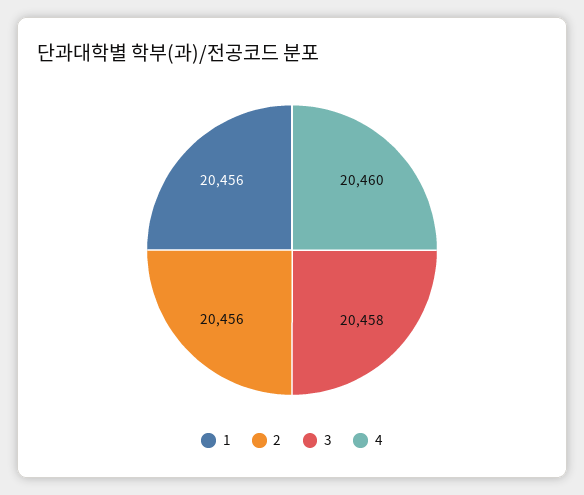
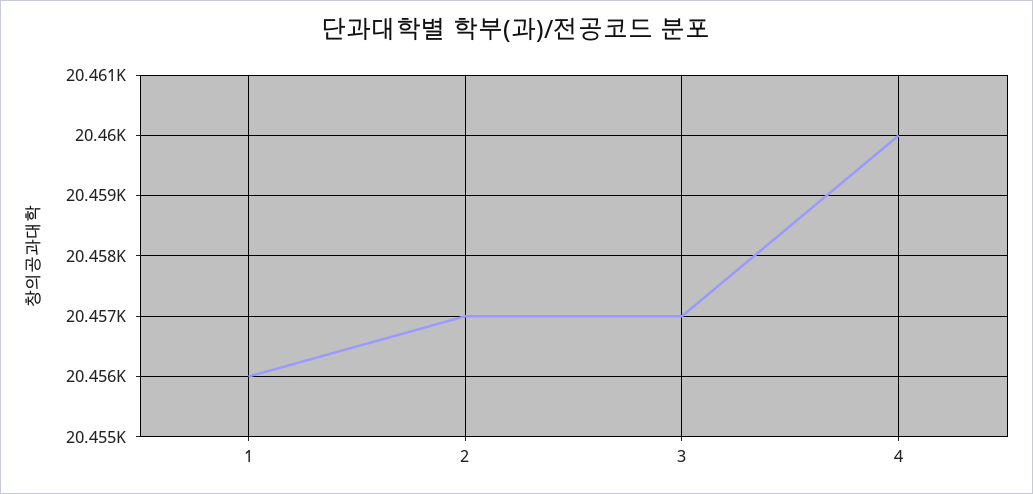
  {
    "1": 20456,
-   "2": 20456,
+   "2": 20457,
-   "3": 20458,
+   "3": 20457,
    "4": 20460
  }

